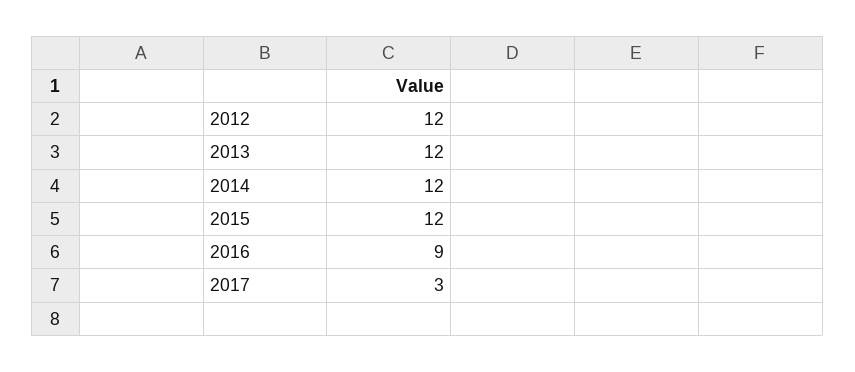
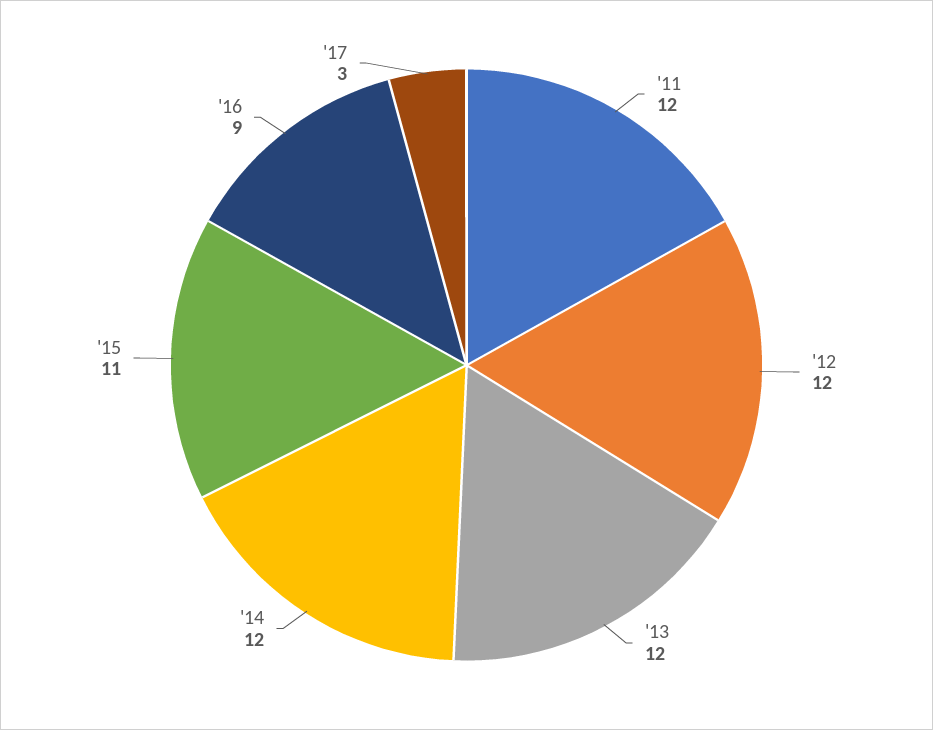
  {
    "2012": 12,
    "2013": 12,
    "2014": 12,
-   "2015": 12,
+   "2015": 11,
    "2016": 9,
-   "2017": 3
+   "2017": 3,
+   "'11": 12
  }

